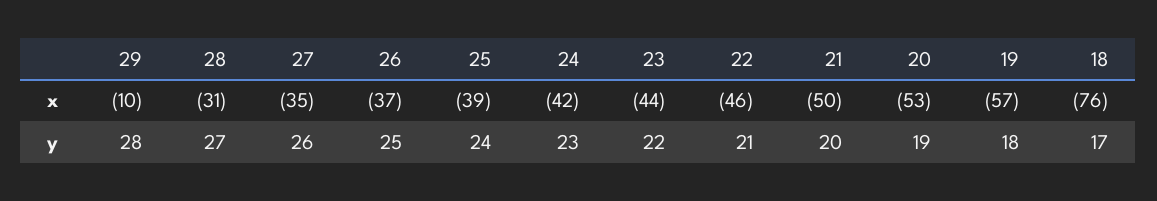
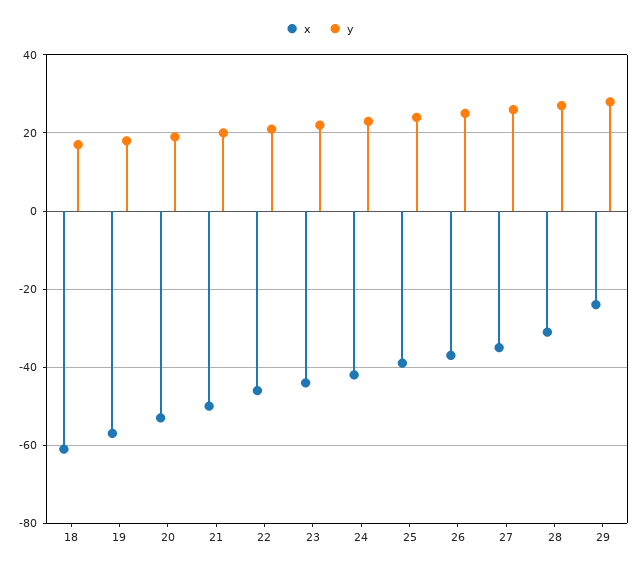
  {
    "x": {
-     "29": -10,
+     "29": -25,
      "28": -31,
      "27": -35,
      "26": -37,
      "25": -39,
      "24": -42,
      "23": -44,
      "22": -46,
      "21": -50,
      "20": -53,
      "19": -57,
-     "18": -76
+     "18": -60
    },
    "y": {
      "29": 28,
      "28": 27,
      "27": 26,
      "26": 25,
      "25": 24,
      "24": 23,
      "23": 22,
      "22": 21,
      "21": 20,
      "20": 19,
      "19": 18,
      "18": 17
    }
  }

